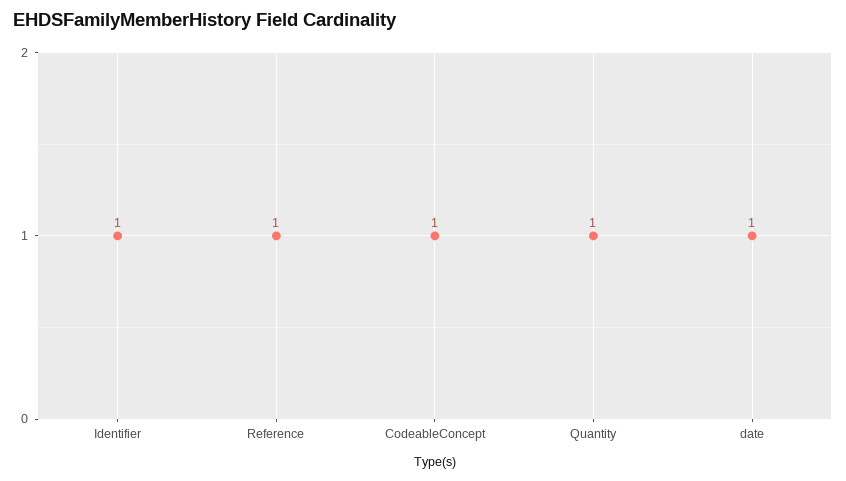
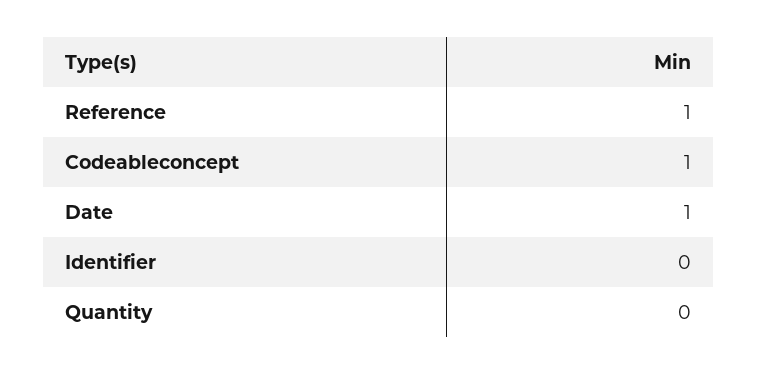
  {
-   "Identifier": 1,
+   "Identifier": 0,
    "Reference": 1,
    "CodeableConcept": 1,
-   "Quantity": 1,
+   "Quantity": 0,
    "date": 1
  }

